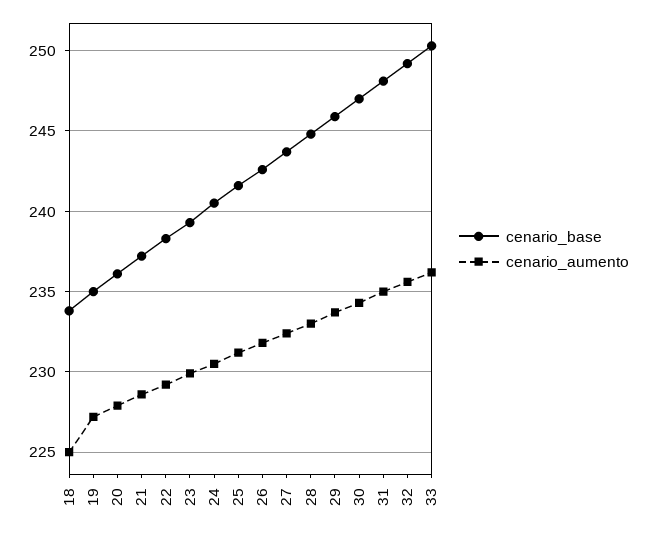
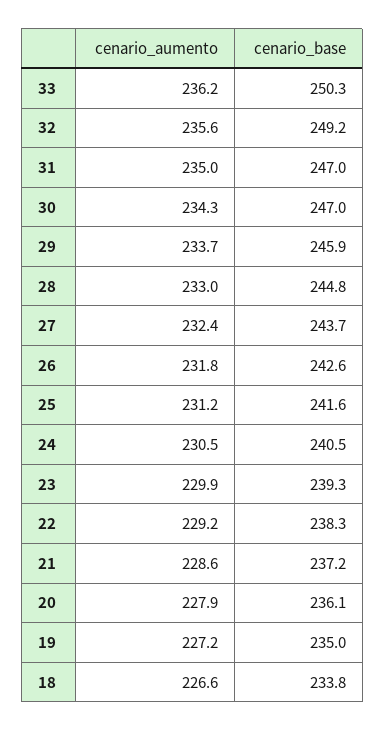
  {
    "cenario_base": {
      "18": 233.8,
      "19": 235,
      "20": 236.1,
      "21": 237.2,
      "22": 238.3,
      "23": 239.3,
      "24": 240.5,
      "25": 241.6,
      "26": 242.6,
      "27": 243.7,
      "28": 244.8,
      "29": 245.9,
      "30": 247,
-     "31": 248,
+     "31": 247,
      "32": 249.2,
      "33": 250.3
    },
    "cenario_aumento": {
-     "18": 225,
+     "18": 226.6,
      "19": 227.2,
      "20": 227.9,
      "21": 228.6,
      "22": 229.2,
      "23": 229.9,
      "24": 230.5,
      "25": 231.2,
      "26": 231.8,
      "27": 232.4,
      "28": 233,
      "29": 233.7,
      "30": 234.3,
      "31": 235,
      "32": 235.6,
      "33": 236.2
    }
  }

